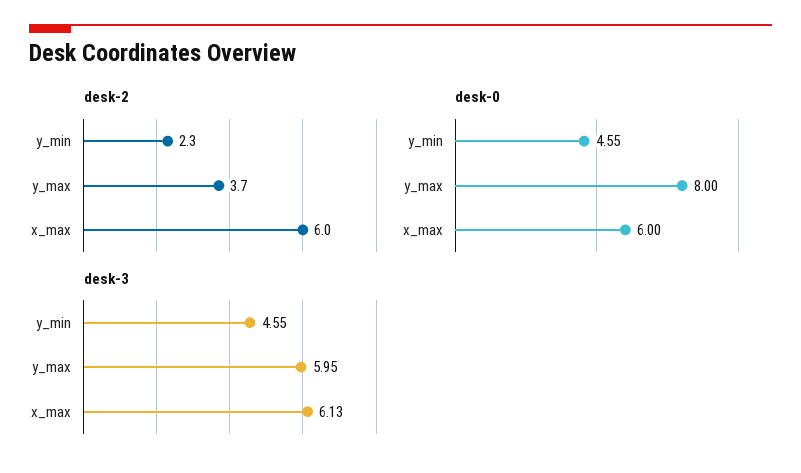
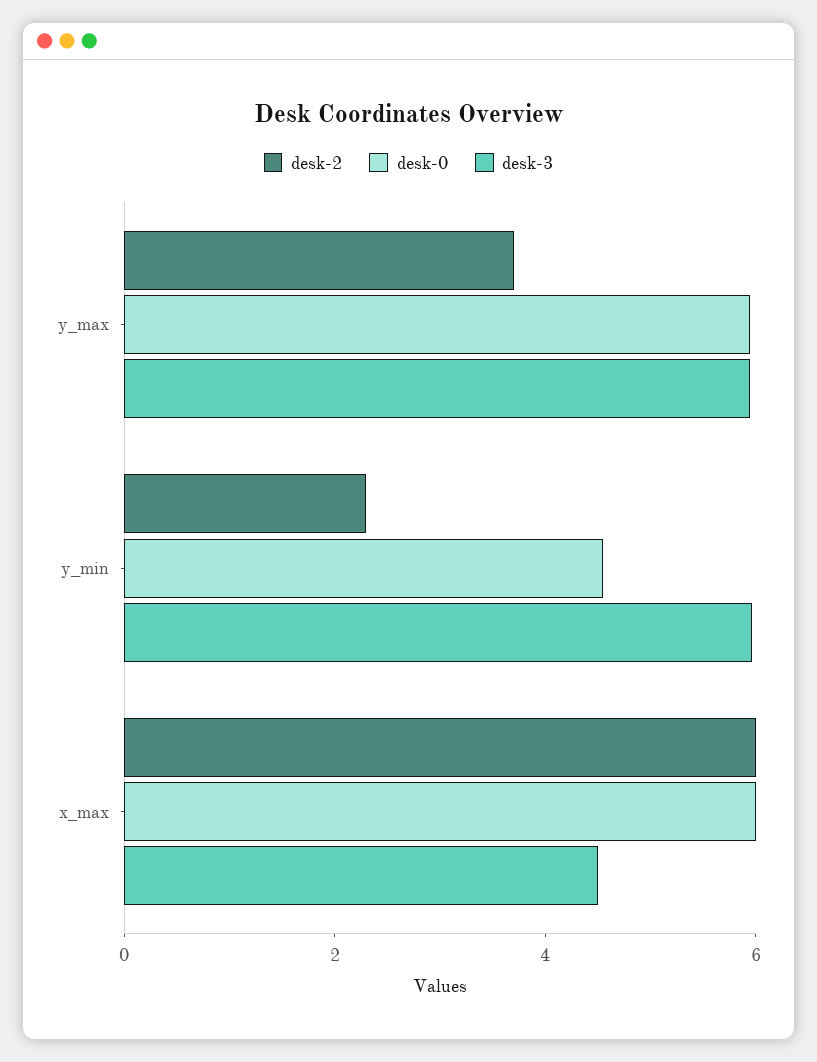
  {
    "desk-2": {
      "y_min": 2.3,
      "y_max": 3.7,
      "x_max": 6
    },
    "desk-0": {
      "y_min": 4.55,
-     "y_max": 8,
+     "y_max": 6,
      "x_max": 6
    },
    "desk-3": {
-     "y_min": 4.55,
+     "y_min": 6,
      "y_max": 5.95,
-     "x_max": 6.13
+     "x_max": 4.5
    }
  }

